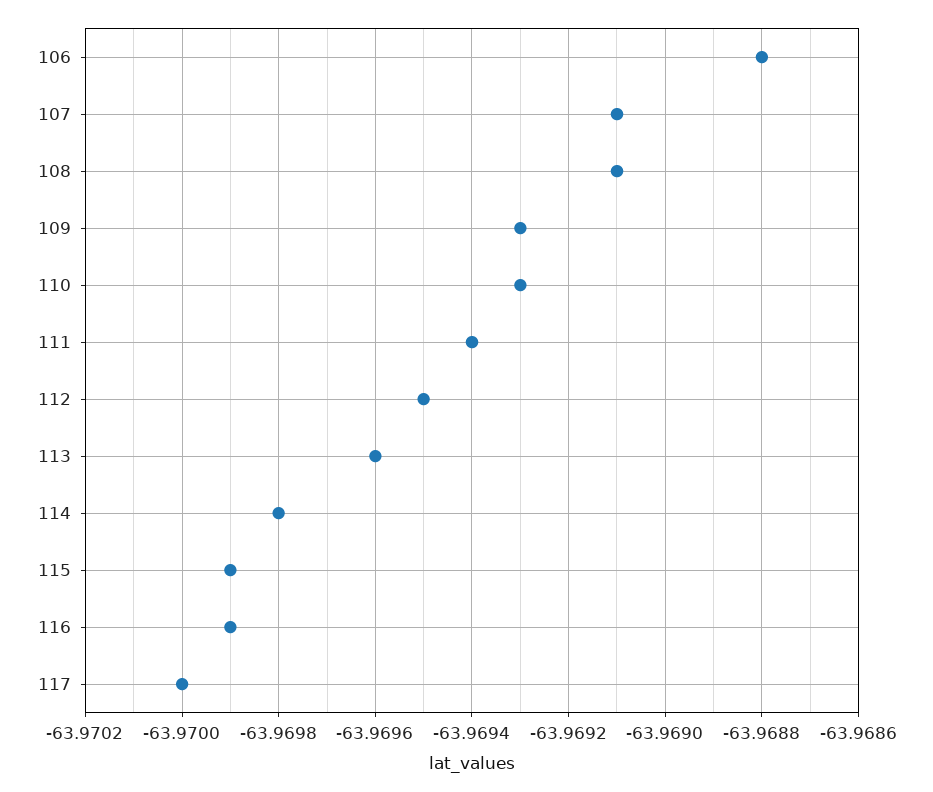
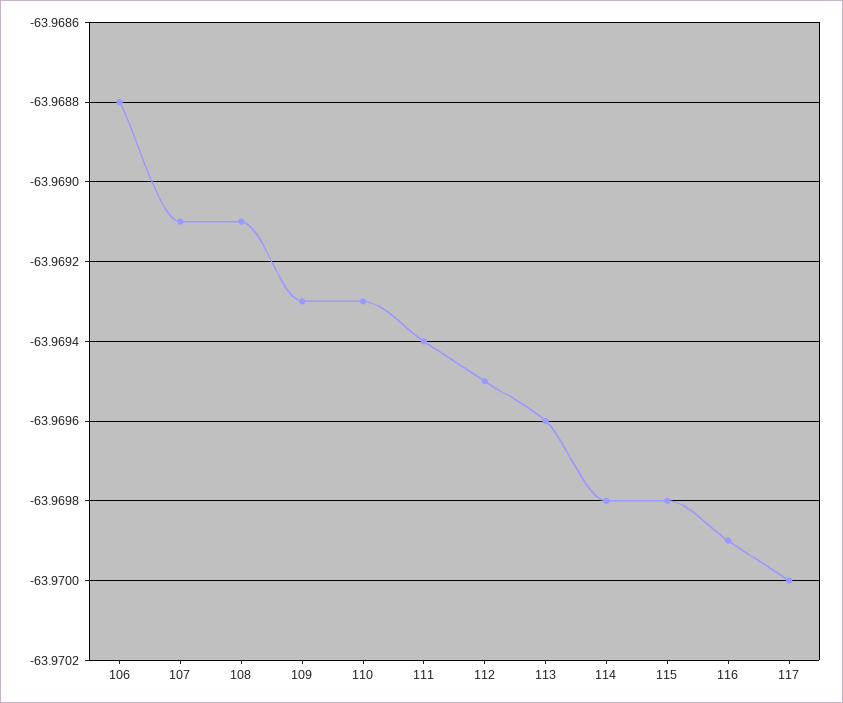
  {
    "106": -63.9688,
    "107": -63.9691,
    "108": -63.9691,
    "109": -63.9693,
    "110": -63.9693,
    "111": -63.9694,
    "112": -63.9695,
    "113": -63.9696,
    "114": -63.9698,
-   "115": -63.9699,
+   "115": -63.9698,
    "116": -63.9699,
    "117": -63.97
  }

